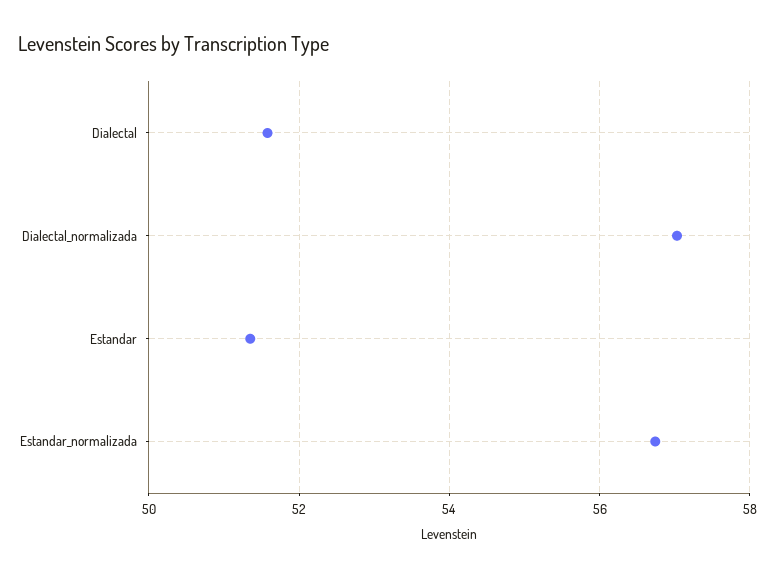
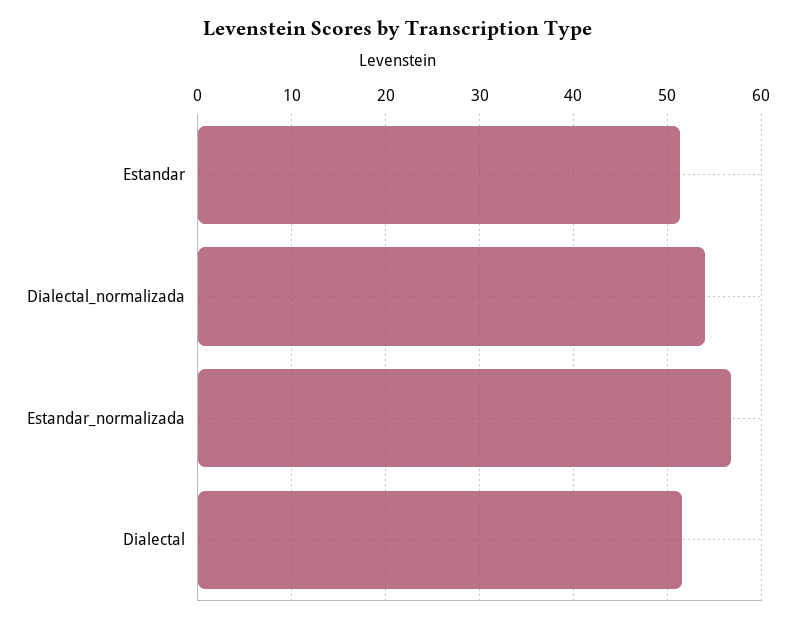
  {
    "Dialectal": 51.6,
-   "Dialectal_normalizada": 57,
+   "Dialectal_normalizada": 54,
    "Estandar": 51.4,
    "Estandar_normalizada": 56.8
  }

